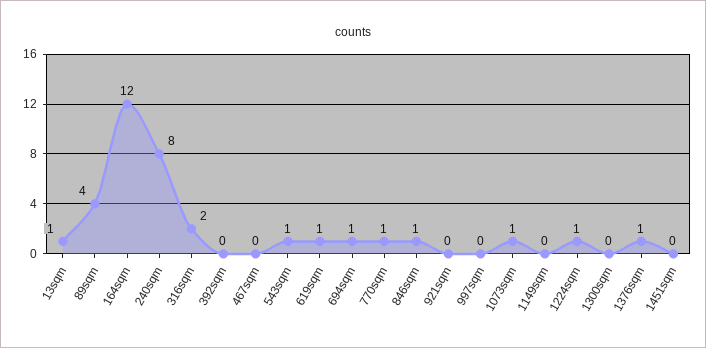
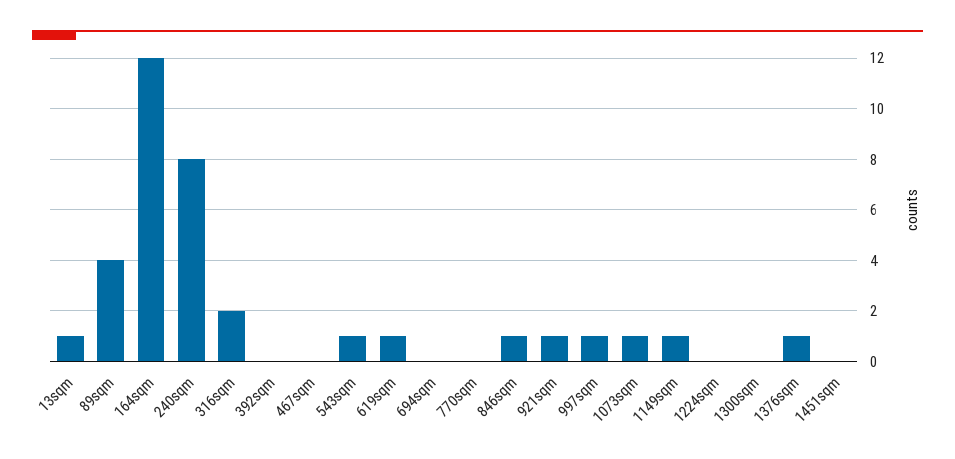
  {
    "13sqm": 1,
    "89sqm": 4,
    "164sqm": 12,
    "240sqm": 8,
    "316sqm": 2,
    "392sqm": 0,
    "467sqm": 0,
    "543sqm": 1,
    "619sqm": 1,
-   "694sqm": 1,
+   "694sqm": 0,
-   "770sqm": 1,
+   "770sqm": 0,
    "846sqm": 1,
-   "921sqm": 0,
+   "921sqm": 1,
-   "997sqm": 0,
+   "997sqm": 1,
    "1073sqm": 1,
-   "1149sqm": 0,
+   "1149sqm": 1,
-   "1224sqm": 1,
+   "1224sqm": 0,
    "1300sqm": 0,
    "1376sqm": 1,
    "1451sqm": 0
  }

